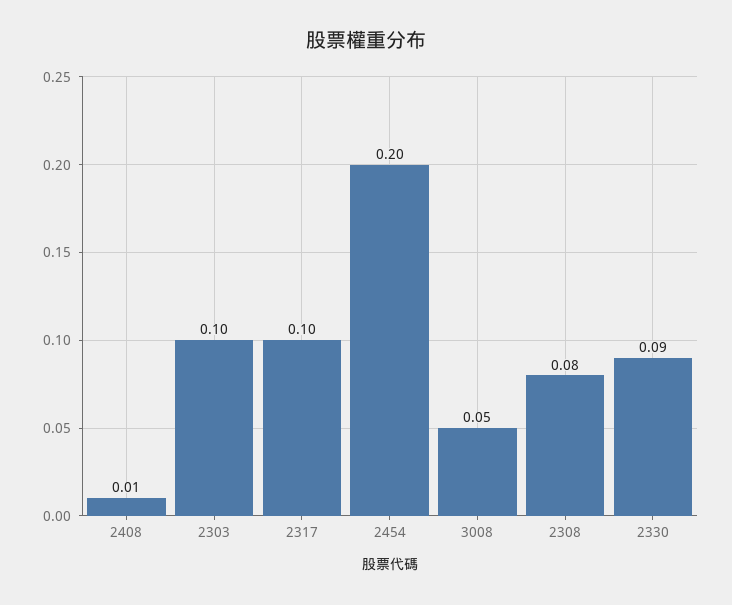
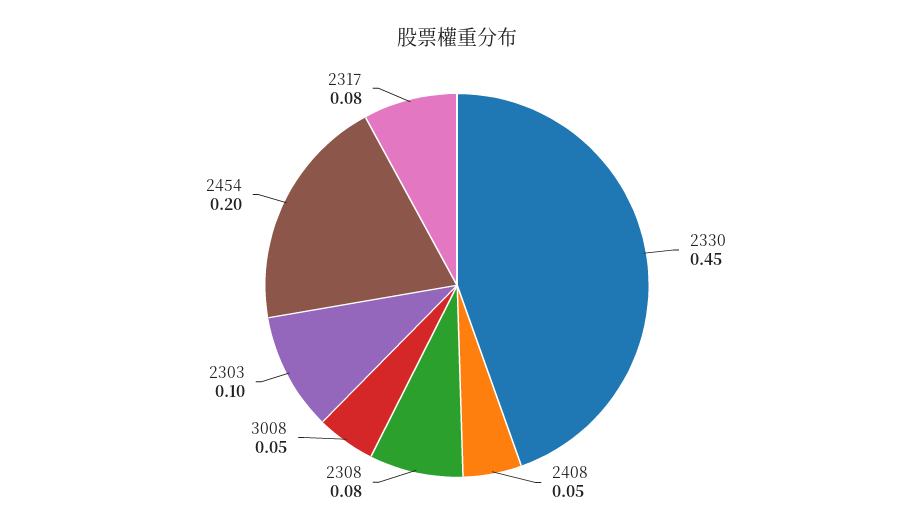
  {
-   "2408": 0.01,
+   "2408": 0.05,
    "2303": 0.1,
-   "2317": 0.1,
+   "2317": 0.08,
    "2454": 0.2,
    "3008": 0.05,
    "2308": 0.08,
-   "2330": 0.09
+   "2330": 0.45
  }

